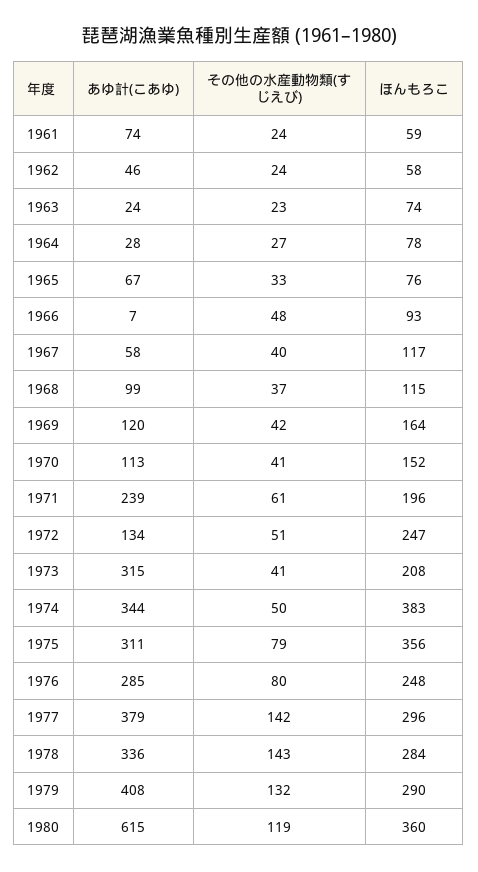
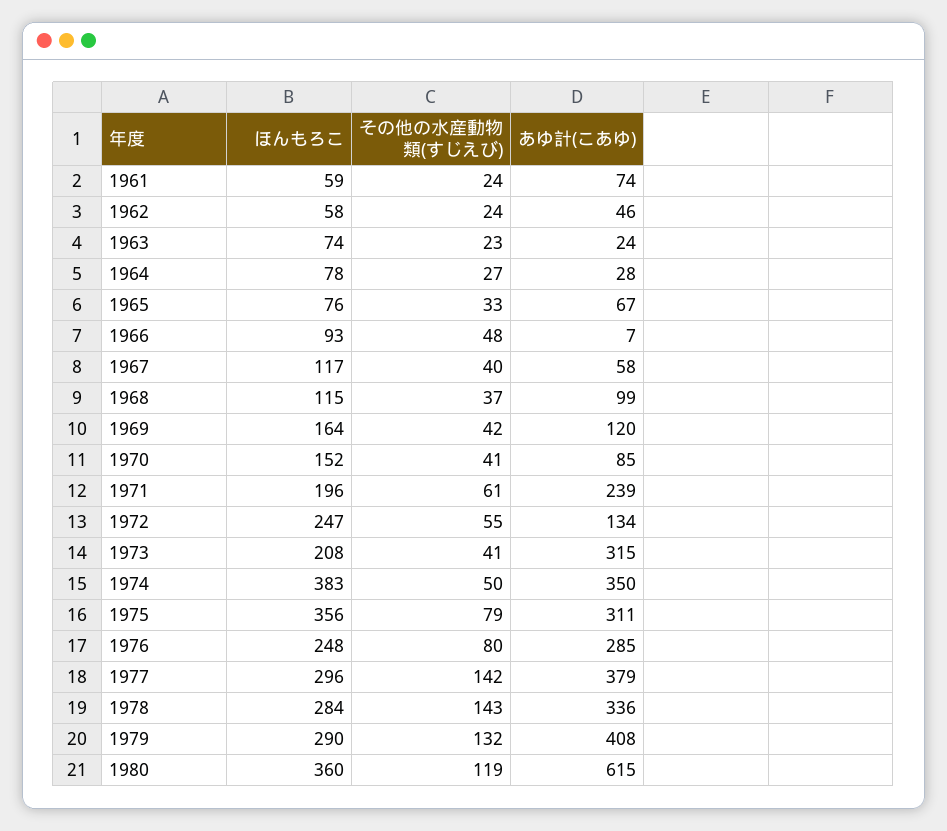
  {
    "あゆ計(こあゆ)": {
      "1961": 74,
      "1962": 46,
      "1963": 24,
      "1964": 28,
      "1965": 67,
      "1966": 7,
      "1967": 58,
      "1968": 99,
      "1969": 120,
-     "1970": 113,
+     "1970": 85,
      "1971": 239,
      "1972": 134,
      "1973": 315,
-     "1974": 344,
+     "1974": 350,
      "1975": 311,
      "1976": 285,
      "1977": 379,
      "1978": 336,
      "1979": 408,
      "1980": 615
    },
    "その他の水産動物類(すじえび)": {
      "1961": 24,
      "1962": 24,
      "1963": 23,
      "1964": 27,
      "1965": 33,
      "1966": 48,
      "1967": 40,
      "1968": 37,
      "1969": 42,
      "1970": 41,
      "1971": 61,
-     "1972": 51,
+     "1972": 55,
      "1973": 41,
      "1974": 50,
      "1975": 79,
      "1976": 80,
      "1977": 142,
      "1978": 143,
      "1979": 132,
      "1980": 119
    },
    "ほんもろこ": {
      "1961": 59,
      "1962": 58,
      "1963": 74,
      "1964": 78,
      "1965": 76,
      "1966": 93,
      "1967": 117,
      "1968": 115,
      "1969": 164,
      "1970": 152,
      "1971": 196,
      "1972": 247,
      "1973": 208,
      "1974": 383,
      "1975": 356,
      "1976": 248,
      "1977": 296,
      "1978": 284,
      "1979": 290,
      "1980": 360
    }
  }

